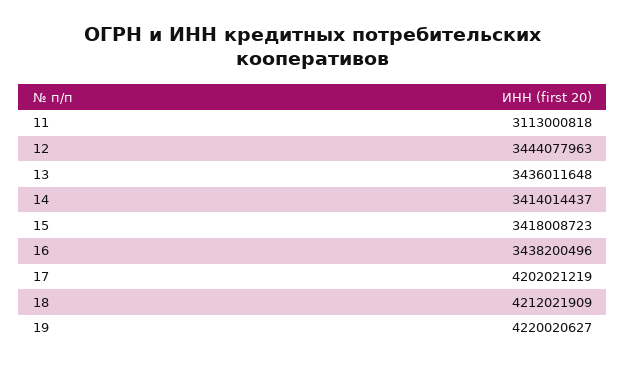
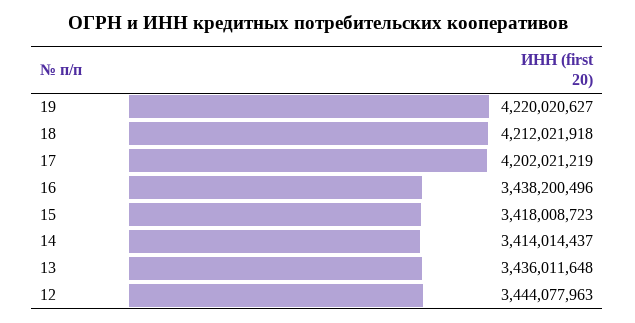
  {
-   "11": 3113000818,
    "12": 3444077963,
    "13": 3436011648,
    "14": 3414014437,
    "15": 3418008723,
    "16": 3438200496,
    "17": 4202021219,
-   "18": 4212021909,
+   "18": 4212021918,
    "19": 4220020627
  }

